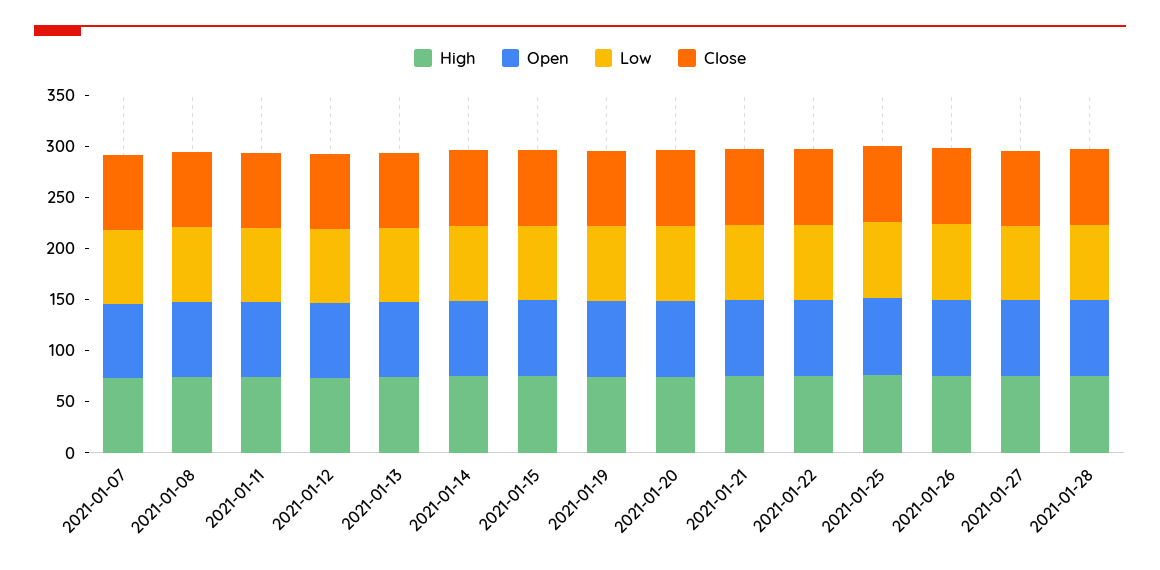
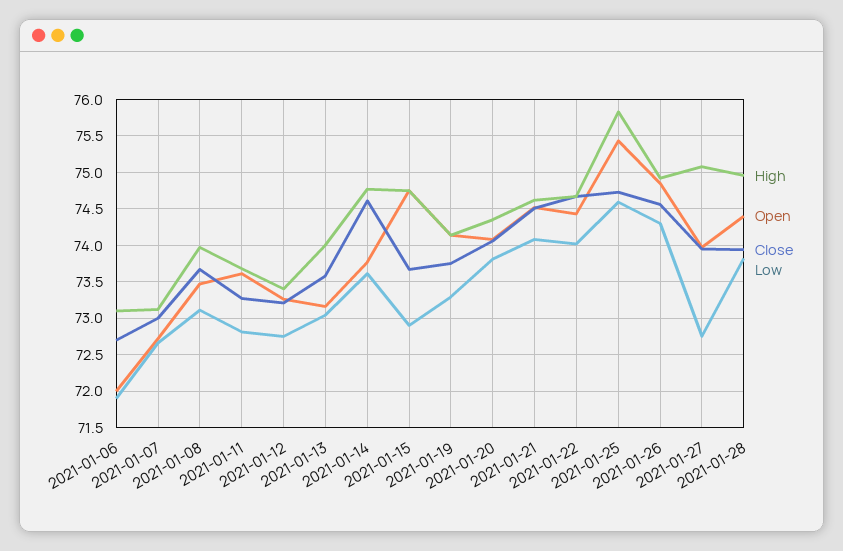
  {
    "High": {
      "2021-01-07": 73.1,
      "2021-01-08": 74,
      "2021-01-11": 73.7,
      "2021-01-12": 73.4,
      "2021-01-13": 74,
      "2021-01-14": 74.8,
      "2021-01-15": 74.8,
      "2021-01-19": 74.1,
      "2021-01-20": 74.4,
      "2021-01-21": 74.6,
      "2021-01-22": 74.7,
      "2021-01-25": 75.8,
      "2021-01-26": 74.9,
      "2021-01-27": 75.1,
-     "2021-01-28": 75
+     "2021-01-28": 75,
+     "2021-01-06": 73.1
    },
    "Open": {
      "2021-01-07": 72.7,
      "2021-01-08": 73.5,
      "2021-01-11": 73.6,
      "2021-01-12": 73.3,
      "2021-01-13": 73.2,
      "2021-01-14": 73.8,
      "2021-01-15": 74.8,
      "2021-01-19": 74.1,
      "2021-01-20": 74.1,
      "2021-01-21": 74.5,
      "2021-01-22": 74.4,
      "2021-01-25": 75.4,
      "2021-01-26": 74.9,
      "2021-01-27": 74,
-     "2021-01-28": 74.4
+     "2021-01-28": 74.4,
+     "2021-01-06": 72
    },
    "Low": {
      "2021-01-07": 72.7,
      "2021-01-08": 73.1,
      "2021-01-11": 72.8,
      "2021-01-12": 72.8,
      "2021-01-13": 73,
      "2021-01-14": 73.6,
      "2021-01-15": 72.9,
      "2021-01-19": 73.3,
      "2021-01-20": 73.8,
      "2021-01-21": 74.1,
      "2021-01-22": 74,
      "2021-01-25": 74.6,
      "2021-01-26": 74.3,
      "2021-01-27": 72.8,
-     "2021-01-28": 73.8
+     "2021-01-28": 73.8,
+     "2021-01-06": 71.9
    },
    "Close": {
      "2021-01-07": 73,
      "2021-01-08": 73.7,
      "2021-01-11": 73.3,
      "2021-01-12": 73.2,
      "2021-01-13": 73.6,
      "2021-01-14": 74.6,
      "2021-01-15": 73.7,
      "2021-01-19": 73.8,
      "2021-01-20": 74.1,
      "2021-01-21": 74.5,
      "2021-01-22": 74.7,
      "2021-01-25": 74.7,
      "2021-01-26": 74.6,
      "2021-01-27": 74,
-     "2021-01-28": 73.9
+     "2021-01-28": 73.9,
+     "2021-01-06": 72.7
    }
  }

